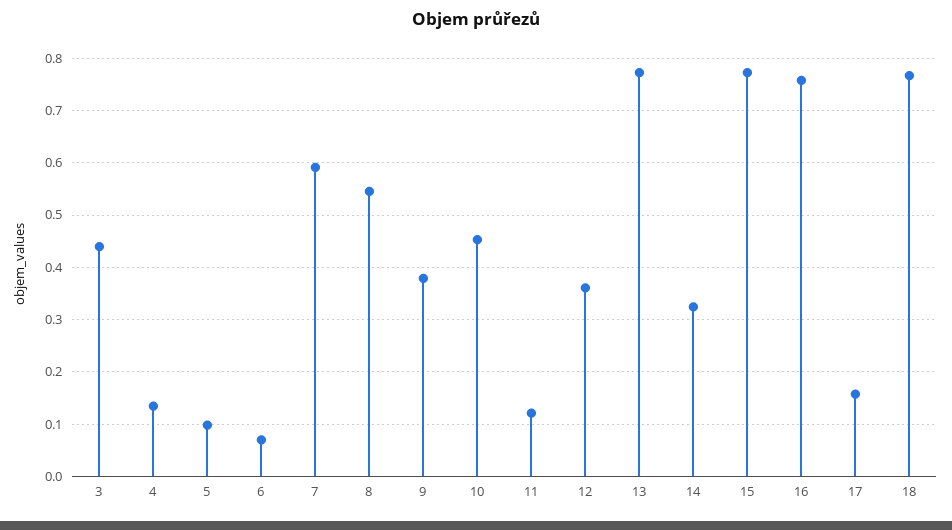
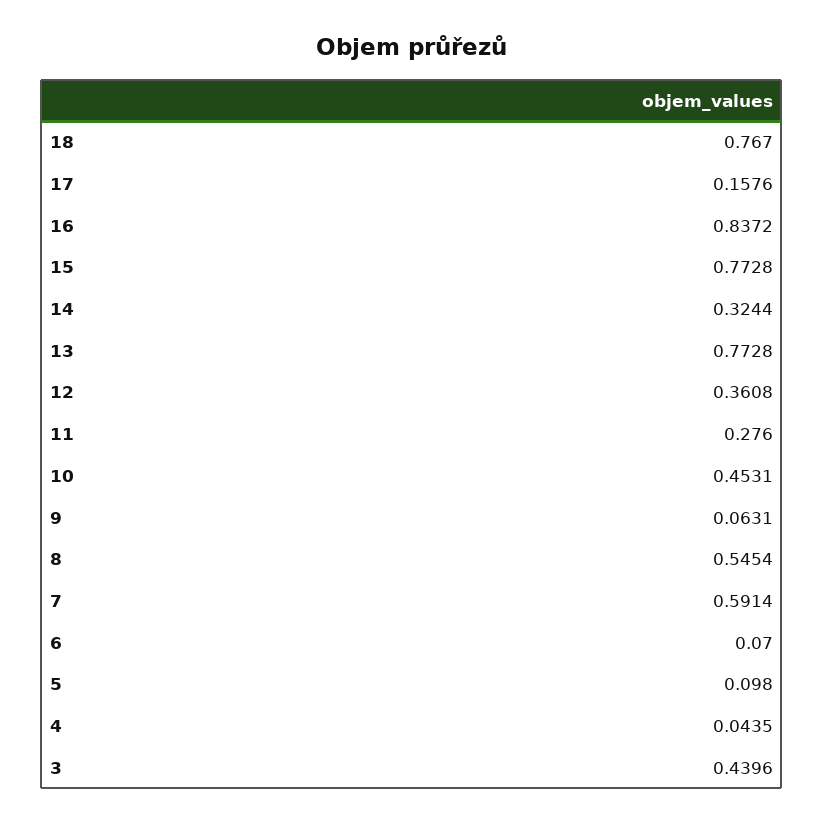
  {
    "3": 0.4396,
-   "4": 0.14,
+   "4": 0.0435,
    "5": 0.098,
    "6": 0.07,
    "7": 0.5914,
    "8": 0.5454,
-   "9": 0.38,
+   "9": 0.0631,
    "10": 0.4531,
-   "11": 0.12,
+   "11": 0.276,
    "12": 0.3608,
    "13": 0.7728,
    "14": 0.3244,
    "15": 0.7728,
-   "16": 0.76,
+   "16": 0.8372,
    "17": 0.1576,
    "18": 0.767
  }

